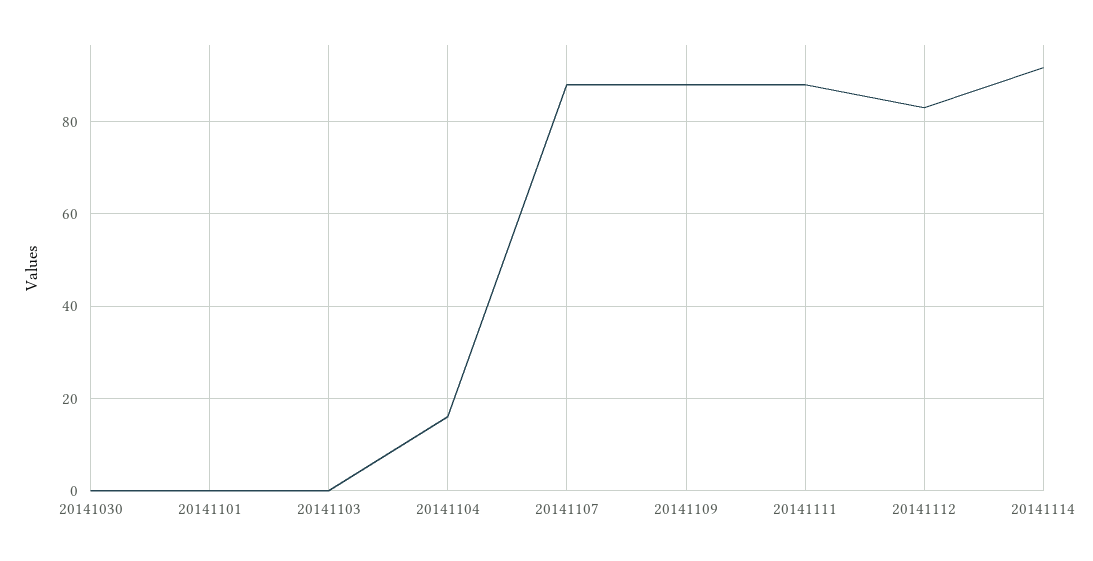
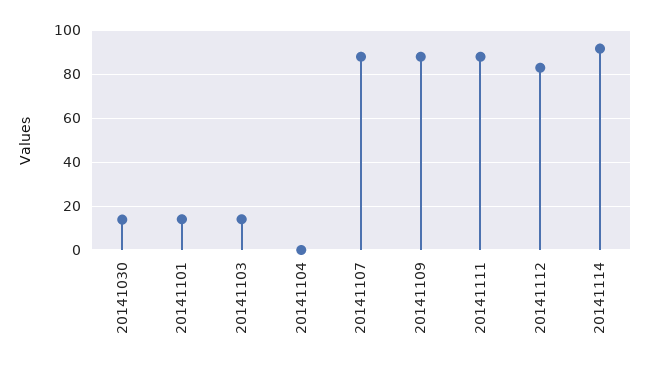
  {
-   "20141030": 0,
+   "20141030": 15,
-   "20141101": 0,
+   "20141101": 15,
-   "20141103": 0,
+   "20141103": 15,
-   "20141104": 16,
+   "20141104": 0,
    "20141107": 88,
    "20141109": 88,
    "20141111": 88,
    "20141112": 84,
    "20141114": 92
  }

